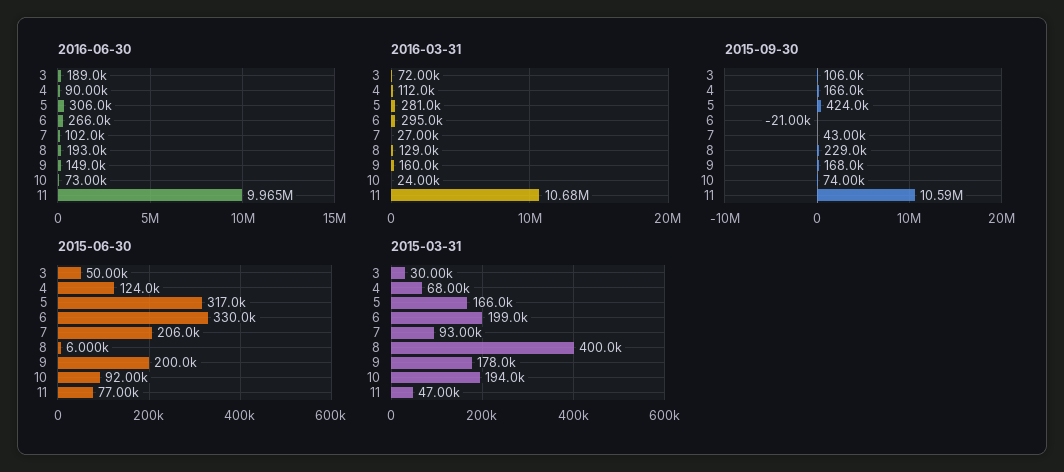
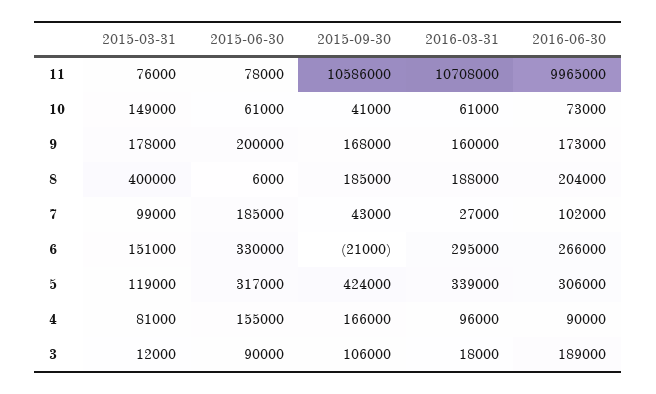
  {
    "2016-06-30": {
      "3": 189000,
      "4": 90000,
      "5": 306000,
      "6": 266000,
      "7": 102000,
-     "8": 193000,
+     "8": 204000,
-     "9": 149000,
+     "9": 173000,
      "10": 73000,
      "11": 9965000
    },
    "2016-03-31": {
-     "3": 72000,
+     "3": 18000,
-     "4": 112000,
+     "4": 96000,
-     "5": 281000,
+     "5": 339000,
      "6": 295000,
      "7": 27000,
-     "8": 129000,
+     "8": 188000,
      "9": 160000,
-     "10": 24000,
+     "10": 61000,
-     "11": 10680000
+     "11": 10708000
    },
    "2015-09-30": {
      "3": 106000,
      "4": 166000,
      "5": 424000,
      "6": -21000,
      "7": 43000,
-     "8": 229000,
+     "8": 185000,
      "9": 168000,
-     "10": 74000,
+     "10": 41000,
      "11": 10586000
    },
    "2015-06-30": {
-     "3": 50000,
+     "3": 90000,
-     "4": 124000,
+     "4": 155000,
      "5": 317000,
      "6": 330000,
-     "7": 206000,
+     "7": 185000,
      "8": 6000,
      "9": 200000,
-     "10": 92000,
+     "10": 61000,
-     "11": 77000
+     "11": 78000
    },
    "2015-03-31": {
-     "3": 30000,
+     "3": 12000,
-     "4": 68000,
+     "4": 81000,
-     "5": 166000,
+     "5": 119000,
-     "6": 199000,
+     "6": 151000,
-     "7": 93000,
+     "7": 99000,
      "8": 400000,
      "9": 178000,
-     "10": 194000,
+     "10": 149000,
-     "11": 47000
+     "11": 76000
    }
  }

